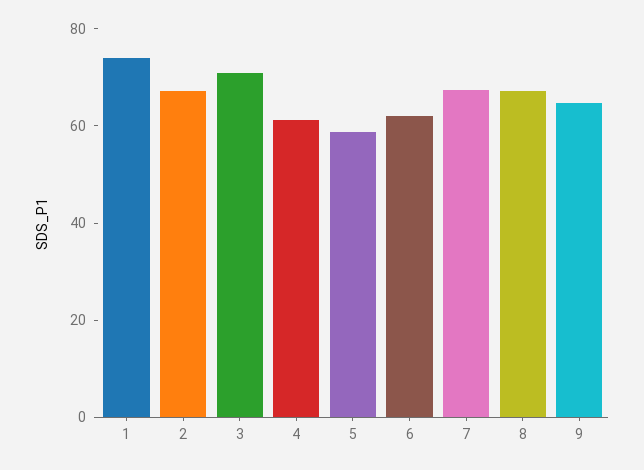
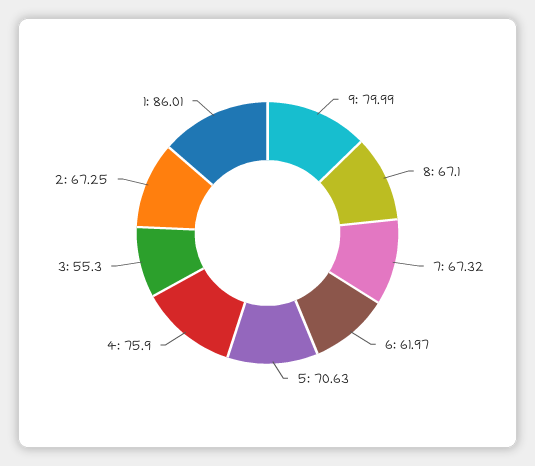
  {
-   "1": 75,
+   "1": 86.01,
    "2": 67.25,
-   "3": 70,
+   "3": 55.3,
-   "4": 60,
+   "4": 75.9,
-   "5": 60,
+   "5": 70.63,
    "6": 61.97,
    "7": 67.32,
    "8": 67.1,
-   "9": 65
+   "9": 79.99
  }

